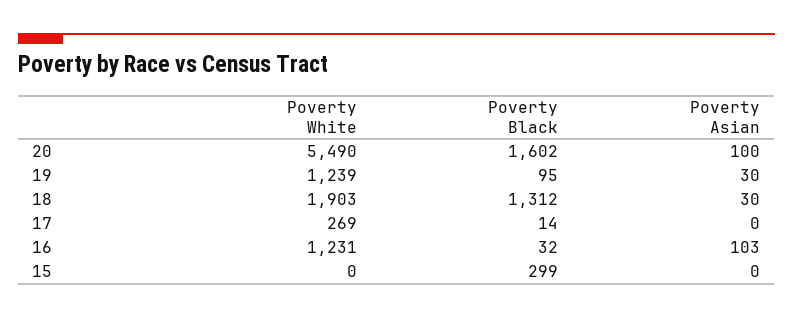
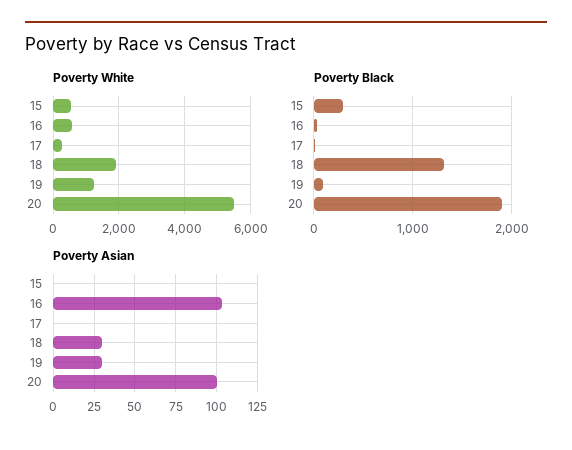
  {
    "Poverty White": {
      "20": 5490,
      "19": 1239,
      "18": 1903,
      "17": 269,
-     "16": 1231,
+     "16": 600,
-     "15": 0
+     "15": 600
    },
    "Poverty Black": {
-     "20": 1602,
+     "20": 1900,
      "19": 95,
      "18": 1312,
      "17": 14,
      "16": 32,
      "15": 299
    },
    "Poverty Asian": {
      "20": 100,
      "19": 30,
      "18": 30,
      "17": 0,
      "16": 103,
      "15": 0
    }
  }

